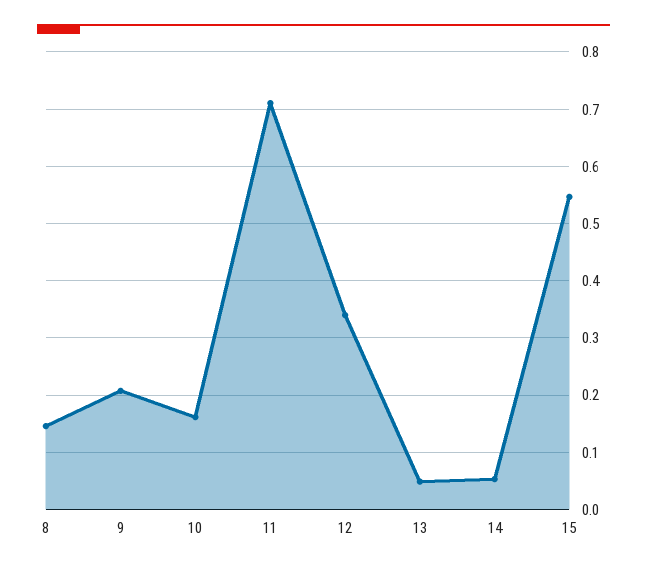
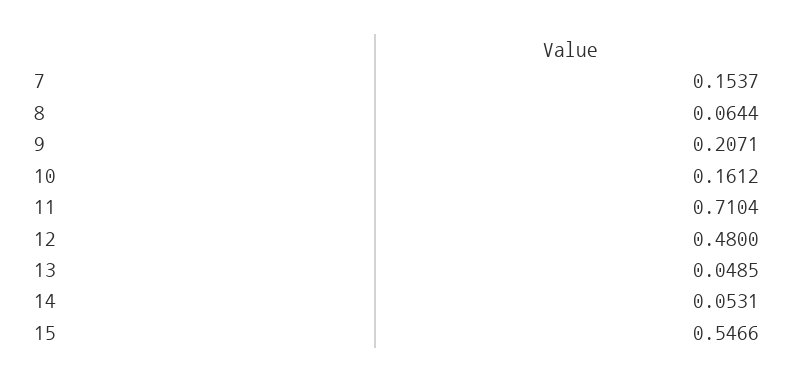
  {
-   "8": 0.14,
+   "8": 0.0644,
    "9": 0.2071,
    "10": 0.1612,
    "11": 0.7104,
-   "12": 0.34,
+   "12": 0.48,
    "13": 0.0485,
    "14": 0.0531,
-   "15": 0.5466
+   "15": 0.5466,
+   "7": 0.1537
  }

